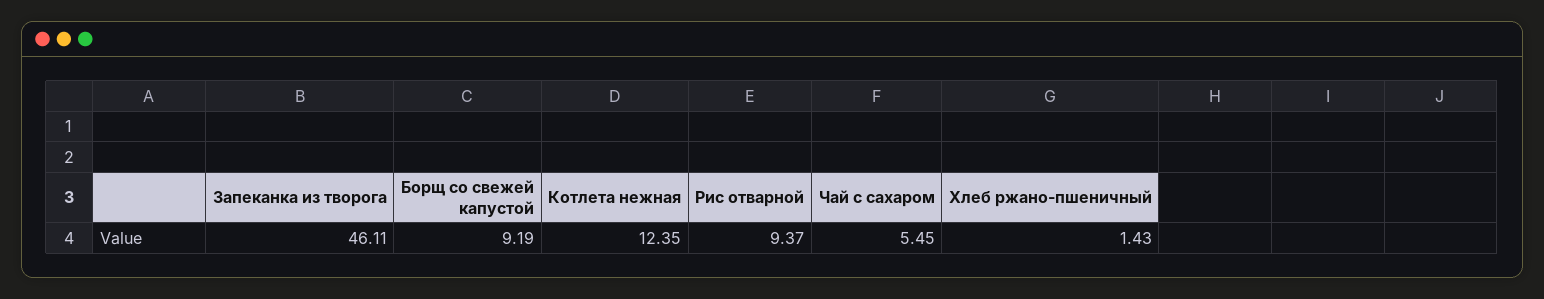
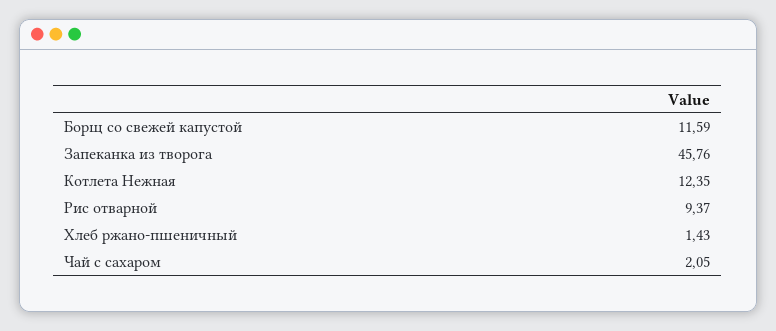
  {
-   "Запеканка из творога": 46.11,
+   "Запеканка из творога": 45.76,
-   "Борщ со свежей капустой": 9.19,
+   "Борщ со свежей капустой": 11.59,
    "Котлета нежная": 12.35,
    "Рис отварной": 9.37,
-   "Чай с сахаром": 5.45,
+   "Чай с сахаром": 2.05,
    "Хлеб ржано-пшеничный": 1.43
  }

